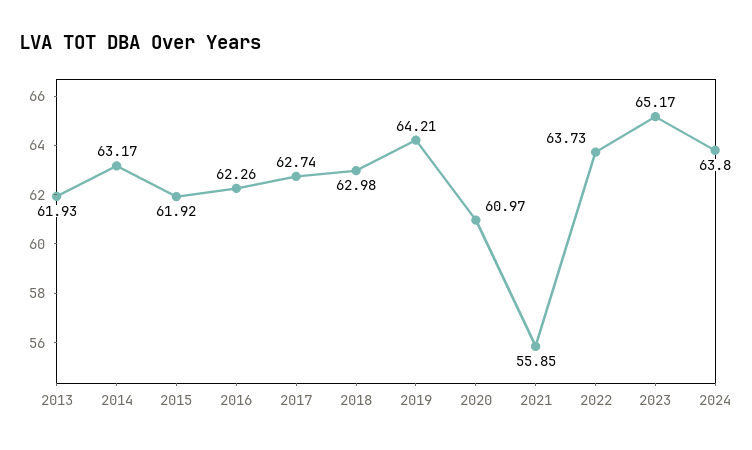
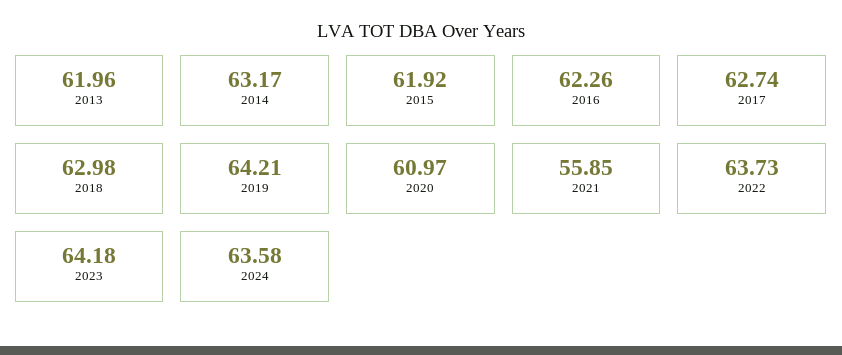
  {
-   "2013": 61.93,
+   "2013": 61.96,
    "2014": 63.17,
    "2015": 61.92,
    "2016": 62.26,
    "2017": 62.74,
    "2018": 62.98,
    "2019": 64.21,
    "2020": 60.97,
    "2021": 55.85,
    "2022": 63.73,
-   "2023": 65.17,
+   "2023": 64.18,
-   "2024": 63.8
+   "2024": 63.58
  }

